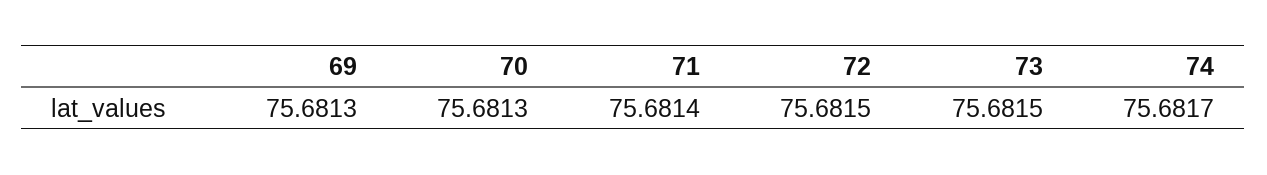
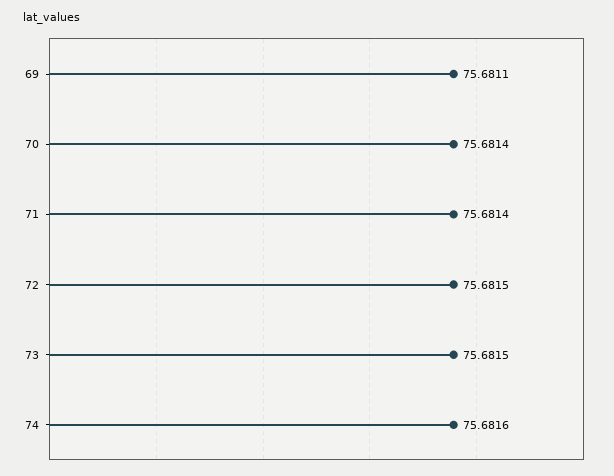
  {
-   "69": 75.6813,
+   "69": 75.6811,
-   "70": 75.6813,
+   "70": 75.6814,
    "71": 75.6814,
    "72": 75.6815,
    "73": 75.6815,
-   "74": 75.6817
+   "74": 75.6816
  }

